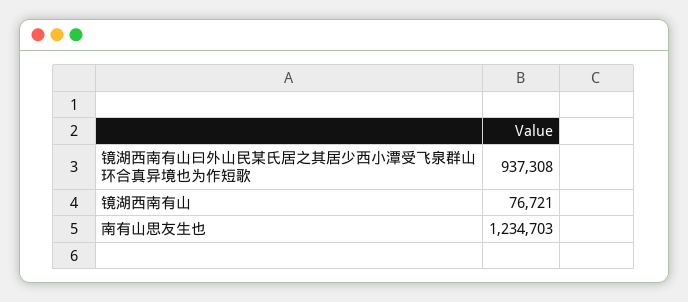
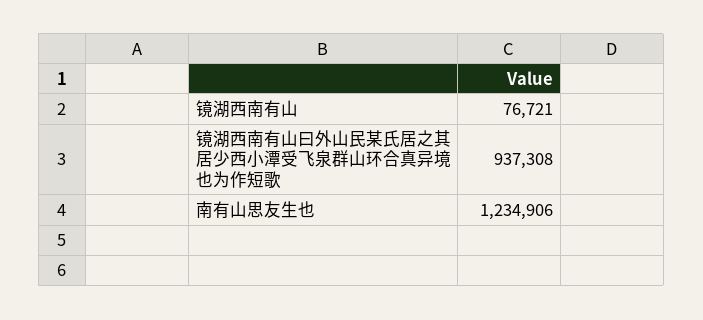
  {
    "镜湖西南有山曰外山民某氏居之其居少西小潭受飞泉群山环合真异境也为作短歌": 937308,
    "镜湖西南有山": 76721,
-   "南有山思友生也": 1234703
+   "南有山思友生也": 1234906
  }

